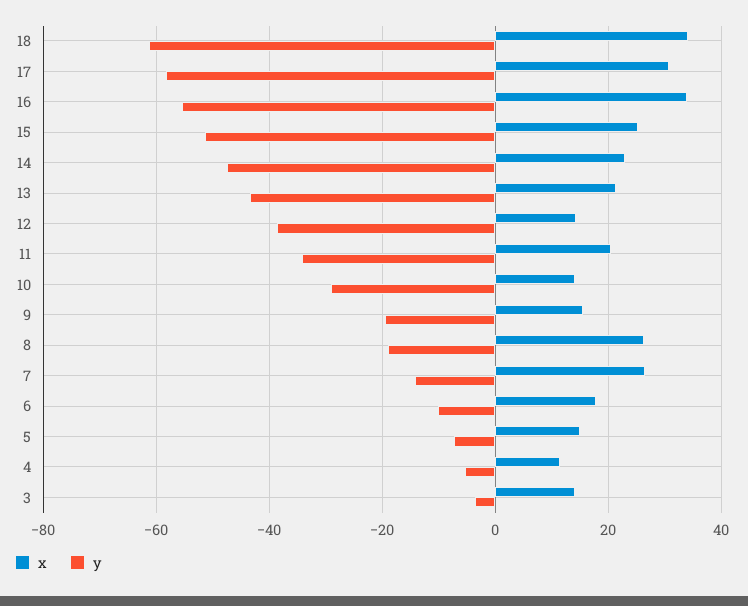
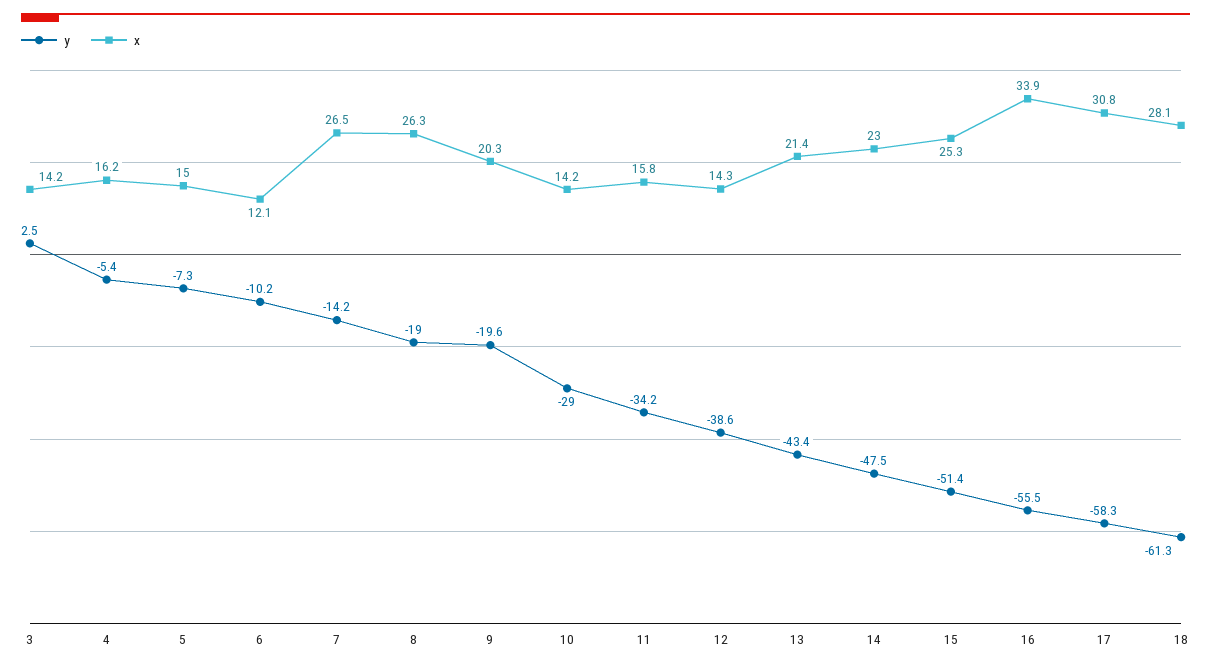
  {
    "x": {
-     "18": 34,
+     "18": 28.1,
      "17": 30.8,
      "16": 33.9,
      "15": 25.3,
      "14": 23,
      "13": 21.4,
      "12": 14.3,
-     "11": 20,
+     "11": 15.8,
      "10": 14.2,
-     "9": 16,
+     "9": 20.3,
      "8": 26.3,
      "7": 26.5,
-     "6": 18,
+     "6": 12.1,
      "5": 15,
-     "4": 12,
+     "4": 16.2,
      "3": 14.2
    },
    "y": {
      "18": -61.3,
      "17": -58.3,
      "16": -55.5,
      "15": -51.4,
      "14": -47.5,
      "13": -43.4,
      "12": -38.6,
      "11": -34.2,
      "10": -29,
      "9": -19.6,
      "8": -19,
      "7": -14.2,
      "6": -10.2,
      "5": -7.3,
      "4": -5.4,
-     "3": -4
+     "3": 2.5
    }
  }

